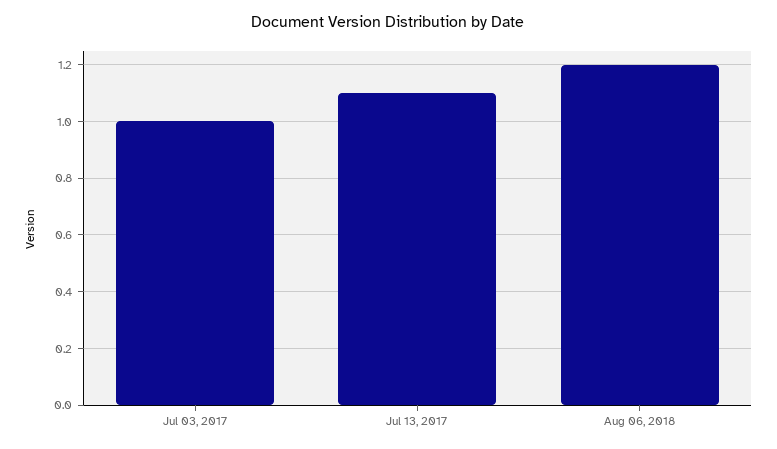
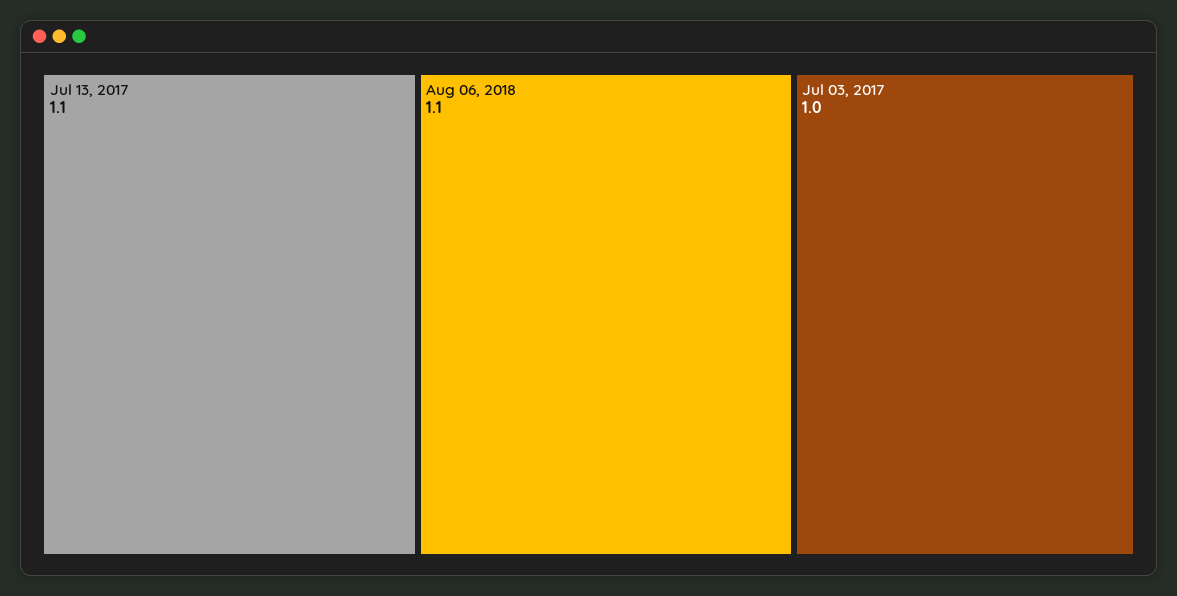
  {
    "Jul 03, 2017": 1,
    "Jul 13, 2017": 1.1,
-   "Aug 06, 2018": 1.2
+   "Aug 06, 2018": 1.1
  }

